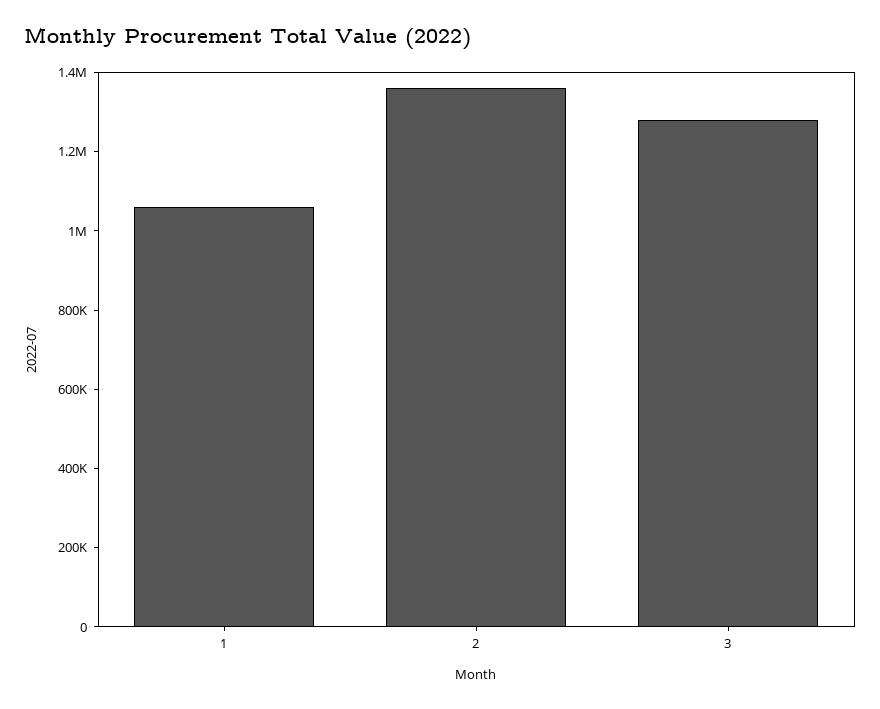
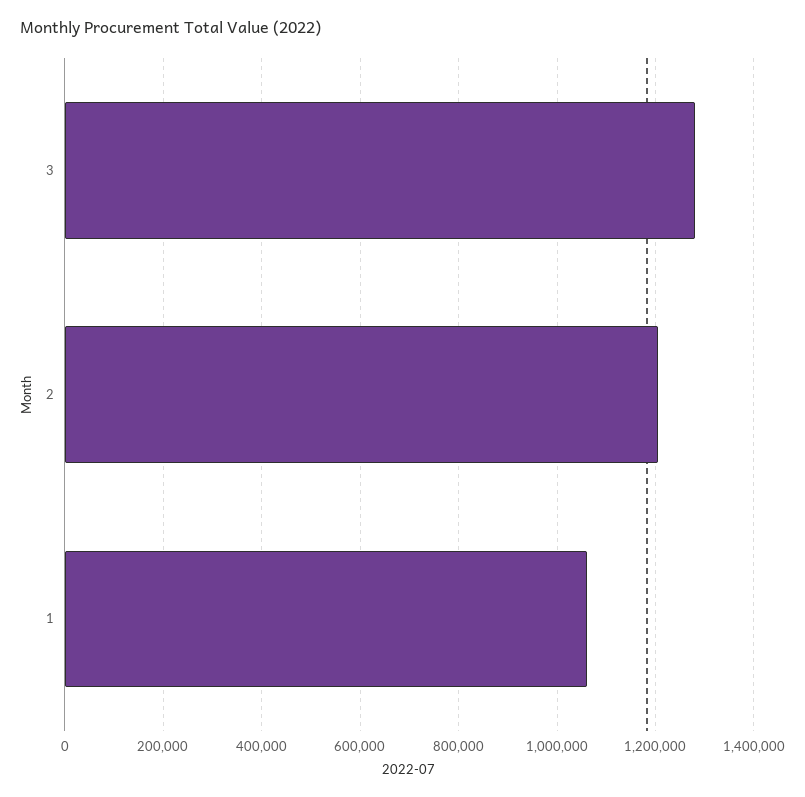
  {
    "1": 1060000,
-   "2": 1350000,
+   "2": 1200000,
    "3": 1280000
  }

